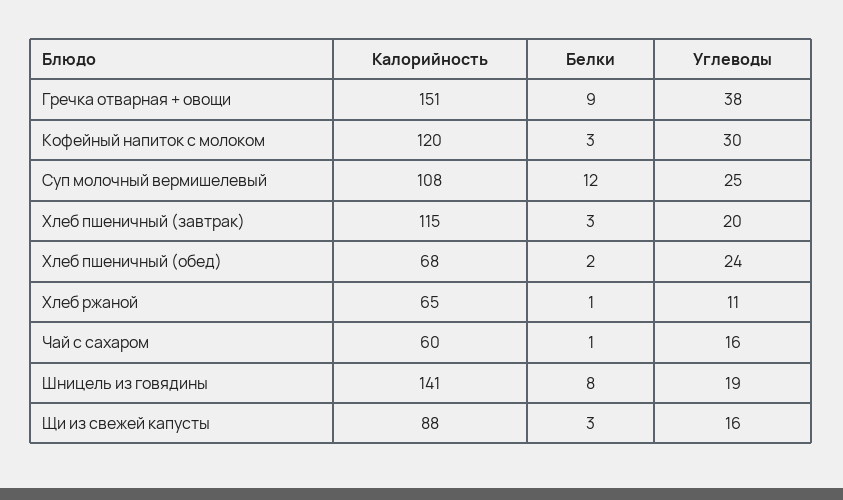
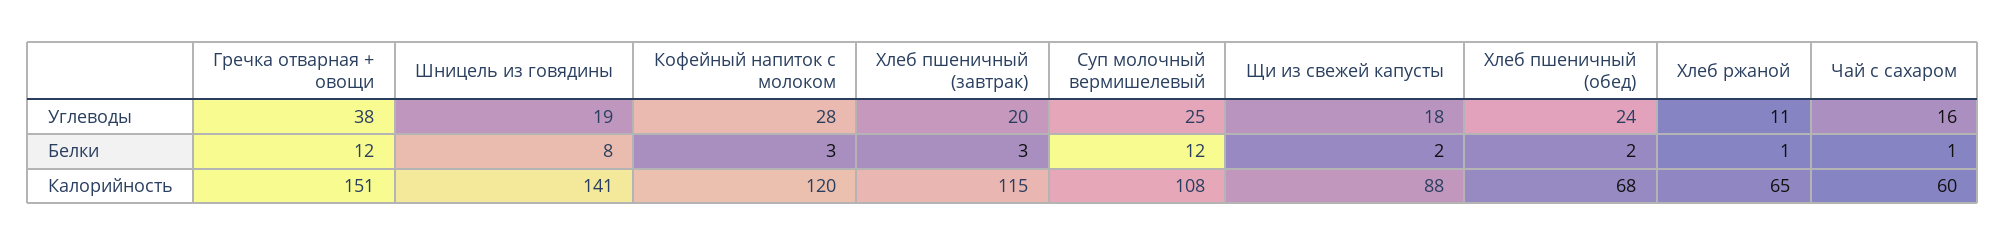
  {
    "Калорийность": {
      "Гречка отварная + овощи": 151,
      "Кофейный напиток с молоком": 120,
      "Суп молочный вермишелевый": 108,
      "Хлеб пшеничный (завтрак)": 115,
      "Хлеб пшеничный (обед)": 68,
      "Хлеб ржаной": 65,
      "Чай с сахаром": 60,
      "Шницель из говядины": 141,
      "Щи из свежей капусты": 88
    },
    "Белки": {
-     "Гречка отварная + овощи": 9,
+     "Гречка отварная + овощи": 12,
      "Кофейный напиток с молоком": 3,
      "Суп молочный вермишелевый": 12,
      "Хлеб пшеничный (завтрак)": 3,
      "Хлеб пшеничный (обед)": 2,
      "Хлеб ржаной": 1,
      "Чай с сахаром": 1,
      "Шницель из говядины": 8,
-     "Щи из свежей капусты": 3
+     "Щи из свежей капусты": 2
    },
    "Углеводы": {
      "Гречка отварная + овощи": 38,
-     "Кофейный напиток с молоком": 30,
+     "Кофейный напиток с молоком": 28,
      "Суп молочный вермишелевый": 25,
      "Хлеб пшеничный (завтрак)": 20,
      "Хлеб пшеничный (обед)": 24,
      "Хлеб ржаной": 11,
      "Чай с сахаром": 16,
      "Шницель из говядины": 19,
-     "Щи из свежей капусты": 16
+     "Щи из свежей капусты": 18
    }
  }

